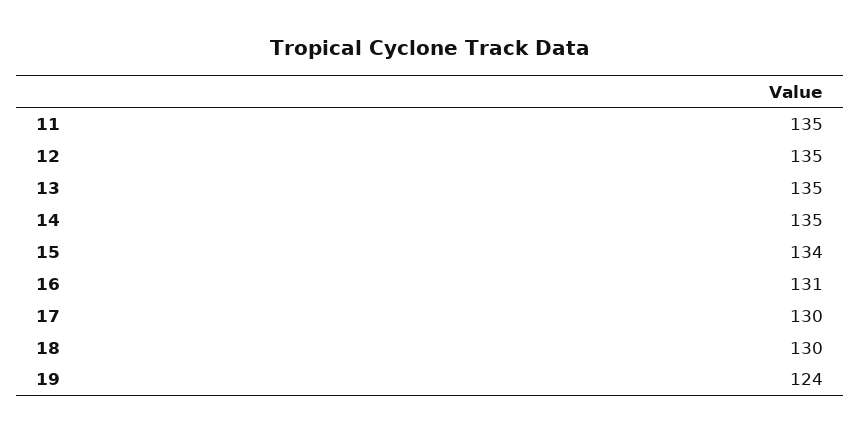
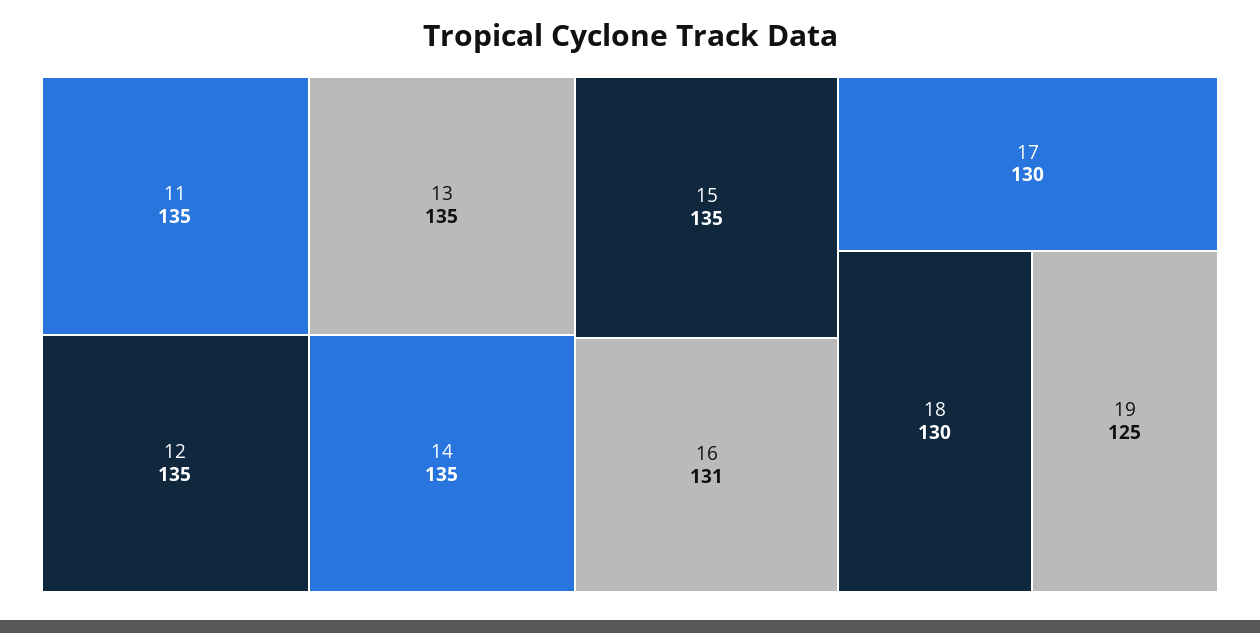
  {
    "11": 135,
    "12": 135,
    "13": 135,
    "14": 135,
-   "15": 134,
+   "15": 135,
    "16": 131,
    "17": 130,
    "18": 130,
-   "19": 124
+   "19": 125
  }

